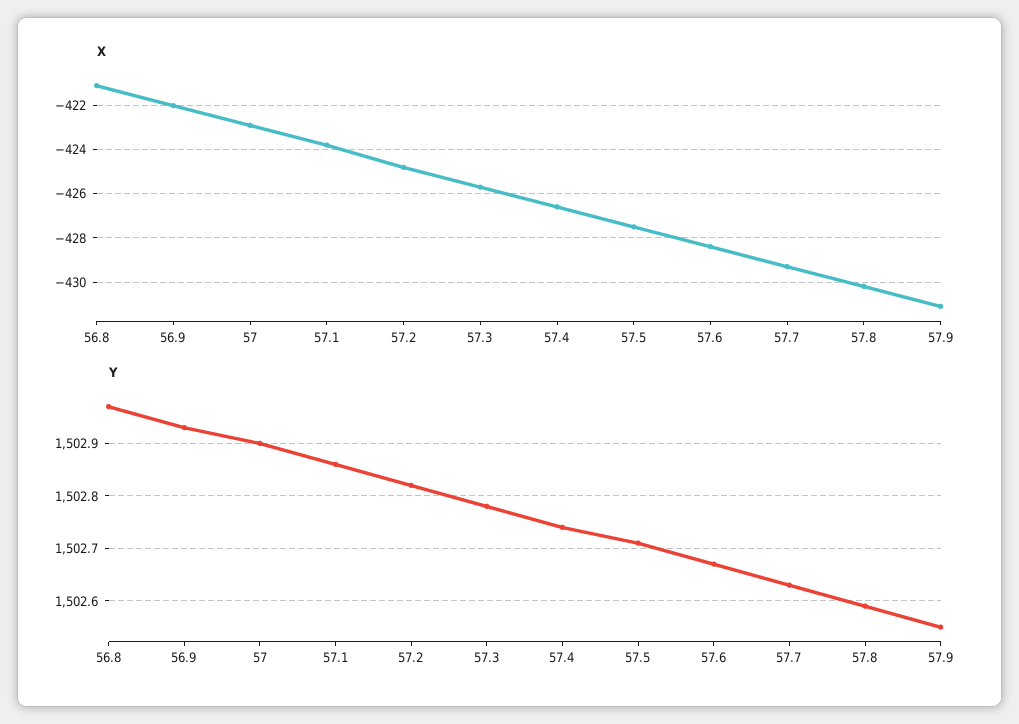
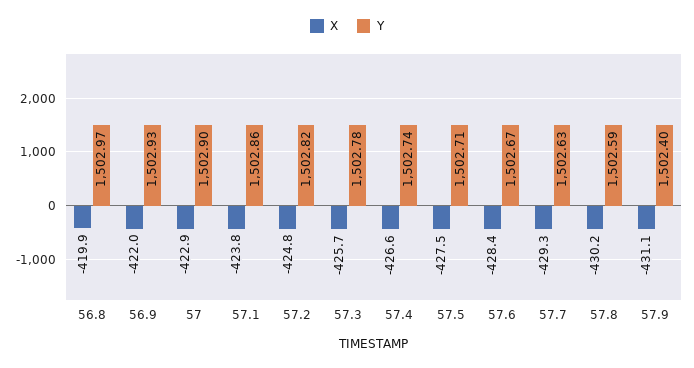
  {
    "X": {
-     "56.8": -421,
+     "56.8": -419.9,
      "56.9": -422,
      "57": -422.9,
      "57.1": -423.8,
      "57.2": -424.8,
      "57.3": -425.7,
      "57.4": -426.6,
      "57.5": -427.5,
      "57.6": -428.4,
      "57.7": -429.3,
      "57.8": -430.2,
      "57.9": -431.1
    },
    "Y": {
      "56.8": 1502.97,
      "56.9": 1502.93,
      "57": 1502.9,
      "57.1": 1502.86,
      "57.2": 1502.82,
      "57.3": 1502.78,
      "57.4": 1502.74,
      "57.5": 1502.71,
      "57.6": 1502.67,
      "57.7": 1502.63,
      "57.8": 1502.59,
-     "57.9": 1502.55
+     "57.9": 1502.4
    }
  }

